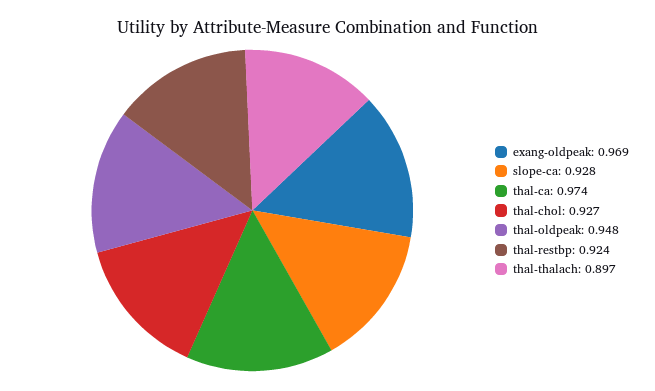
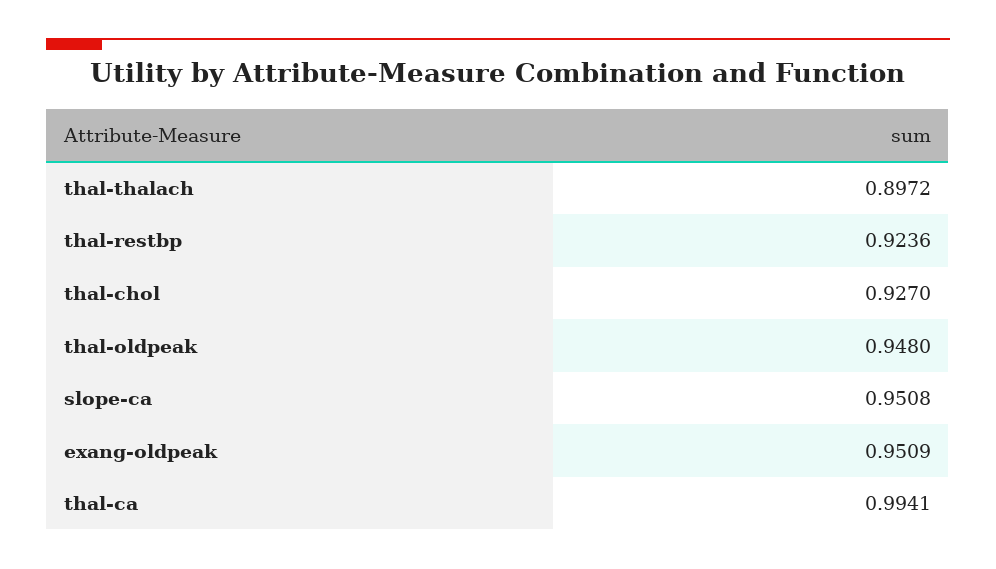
  {
-   "exang-oldpeak": 0.969,
+   "exang-oldpeak": 0.9509,
-   "slope-ca": 0.928,
+   "slope-ca": 0.9508,
-   "thal-ca": 0.974,
+   "thal-ca": 0.9941,
    "thal-chol": 0.927,
    "thal-oldpeak": 0.948,
    "thal-restbp": 0.9236,
    "thal-thalach": 0.8972
  }

